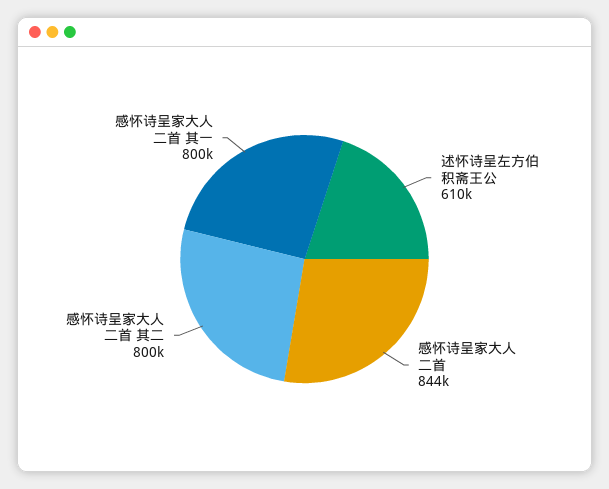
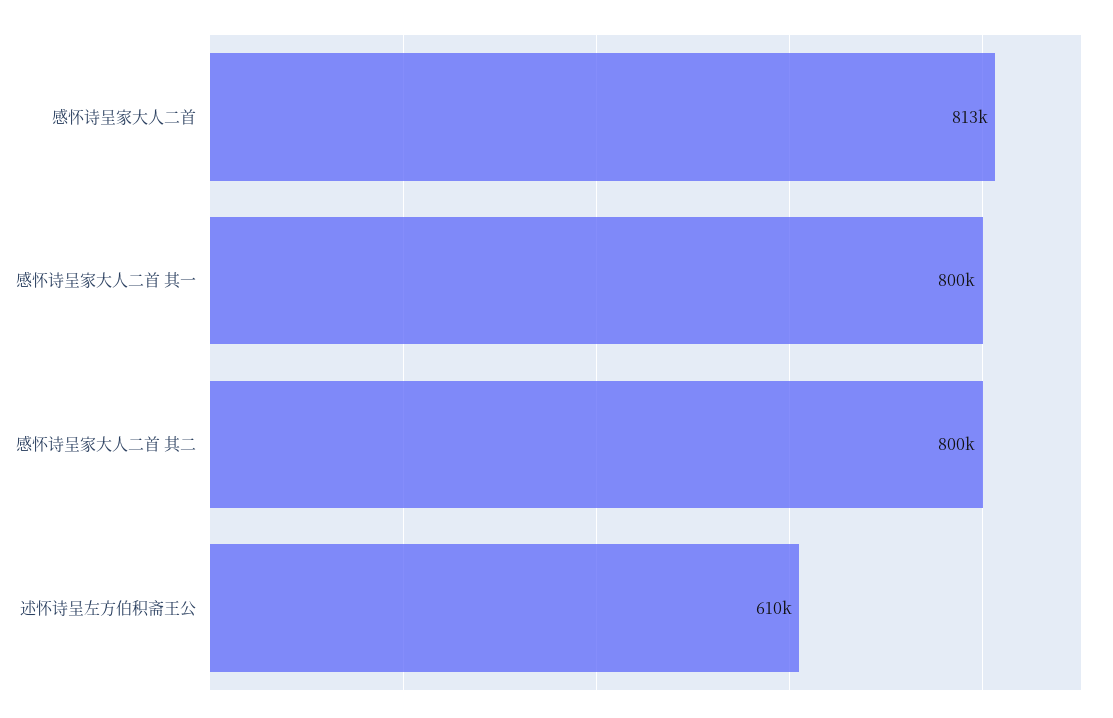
  {
    "述怀诗呈左方伯积斋王公": 610000,
-   "感怀诗呈家大人二首": 844000,
+   "感怀诗呈家大人二首": 813000,
    "感怀诗呈家大人二首 其二": 800000,
    "感怀诗呈家大人二首 其一": 800000
  }

